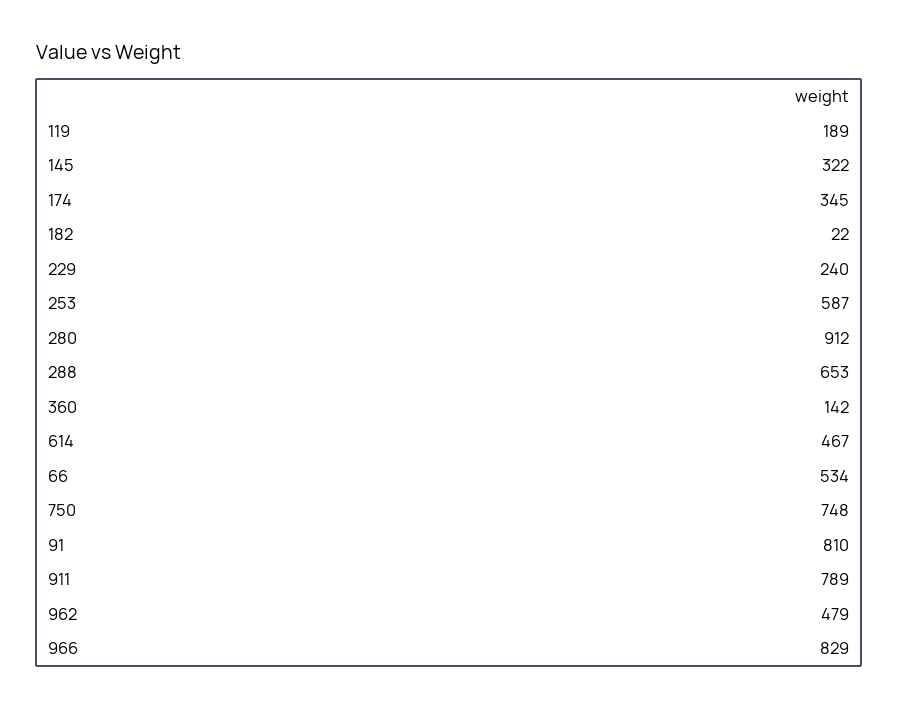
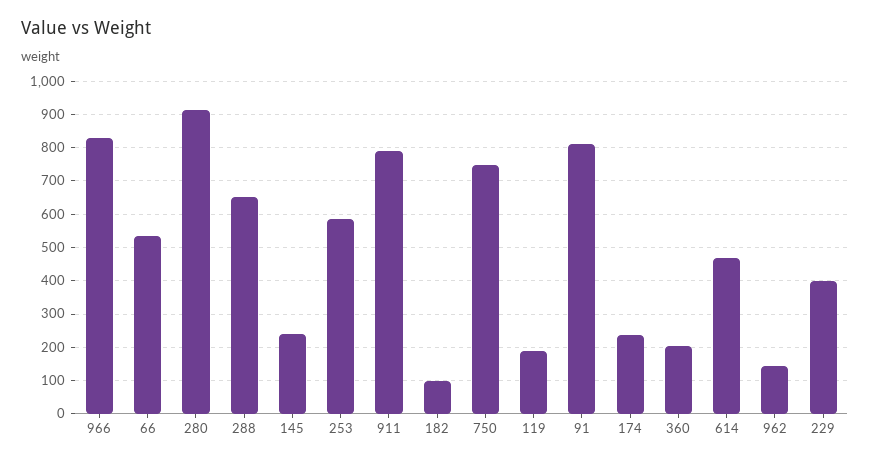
  {
    "119": 189,
-   "145": 322,
+   "145": 240,
-   "174": 345,
+   "174": 240,
-   "182": 22,
+   "182": 100,
-   "229": 240,
+   "229": 400,
    "253": 587,
    "280": 912,
    "288": 653,
-   "360": 142,
+   "360": 200,
    "614": 467,
    "66": 534,
    "750": 748,
    "91": 810,
    "911": 789,
-   "962": 479,
+   "962": 140,
    "966": 829
  }

